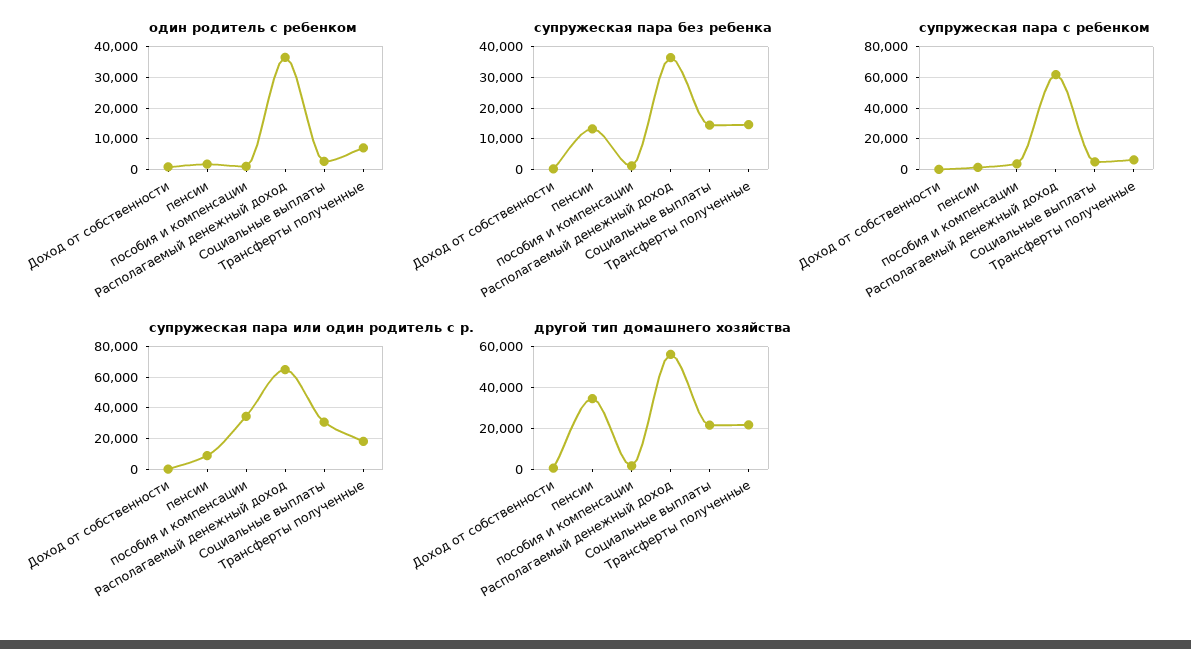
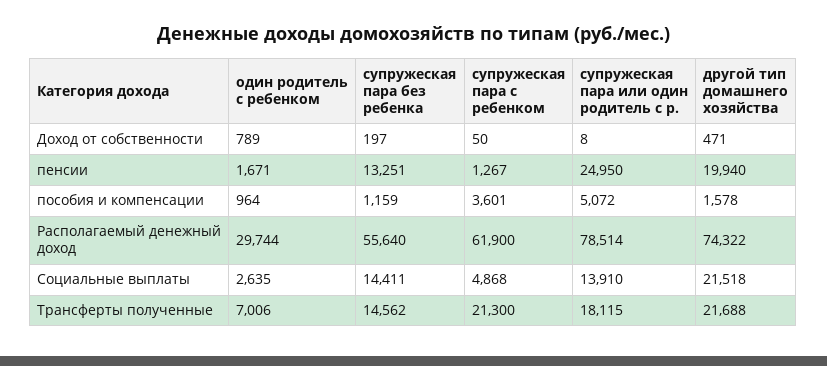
  {
    "один родитель с ребенком": {
      "Доход от собственности": 789,
      "пенсии": 1671,
      "пособия и компенсации": 964,
-     "Располагаемый денежный доход": 36000,
+     "Располагаемый денежный доход": 29744,
      "Социальные выплаты": 2635,
      "Трансферты полученные": 7006
    },
    "супружеская пара без ребенка": {
      "Доход от собственности": 197,
      "пенсии": 13251,
      "пособия и компенсации": 1159,
-     "Располагаемый денежный доход": 36000,
+     "Располагаемый денежный доход": 55640,
      "Социальные выплаты": 14411,
      "Трансферты полученные": 14562
    },
    "супружеская пара с ребенком": {
      "Доход от собственности": 50,
      "пенсии": 1267,
      "пособия и компенсации": 3601,
      "Располагаемый денежный доход": 61900,
      "Социальные выплаты": 4868,
-     "Трансферты полученные": 5000
+     "Трансферты полученные": 21300
    },
    "супружеская пара или один родитель с р.": {
      "Доход от собственности": 8,
-     "пенсии": 10000,
+     "пенсии": 24950,
-     "пособия и компенсации": 35000,
+     "пособия и компенсации": 5072,
-     "Располагаемый денежный доход": 65000,
+     "Располагаемый денежный доход": 78514,
-     "Социальные выплаты": 30000,
+     "Социальные выплаты": 13910,
      "Трансферты полученные": 18115
    },
    "другой тип домашнего хозяйства": {
      "Доход от собственности": 471,
-     "пенсии": 35000,
+     "пенсии": 19940,
      "пособия и компенсации": 1578,
-     "Располагаемый денежный доход": 55000,
+     "Располагаемый денежный доход": 74322,
      "Социальные выплаты": 21518,
      "Трансферты полученные": 21688
    }
  }

